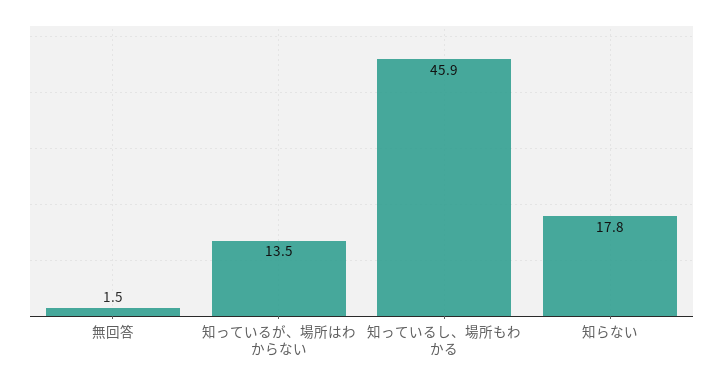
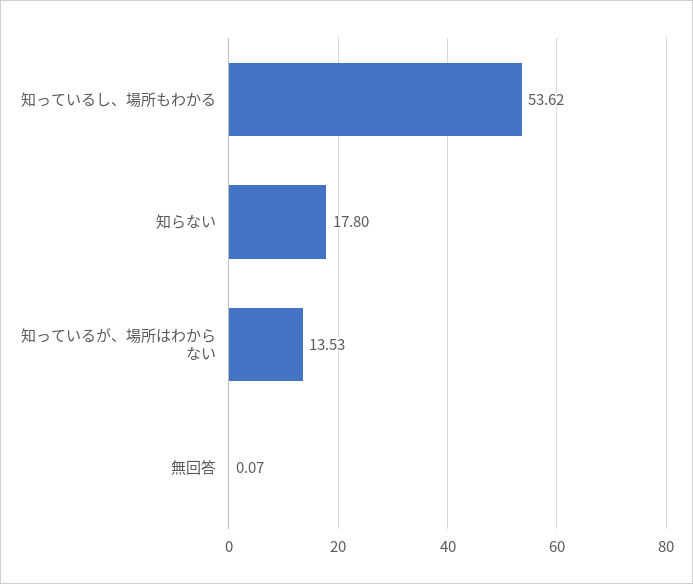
  {
-   "無回答": 1.5,
+   "無回答": 0.07,
    "知っているが、場所はわからない": 13.53,
-   "知っているし、場所もわかる": 45.9,
+   "知っているし、場所もわかる": 53.62,
    "知らない": 17.8
  }

